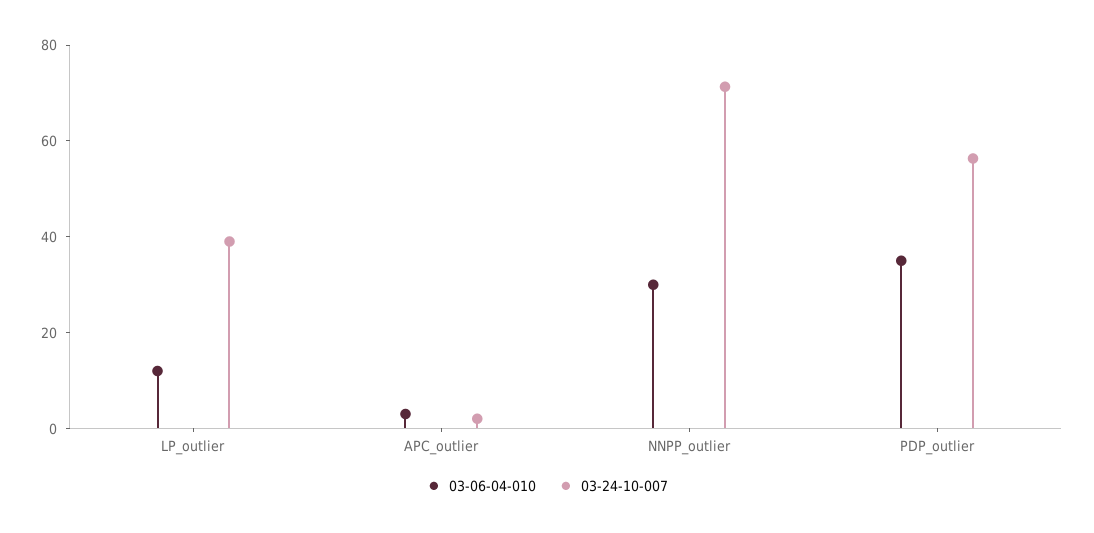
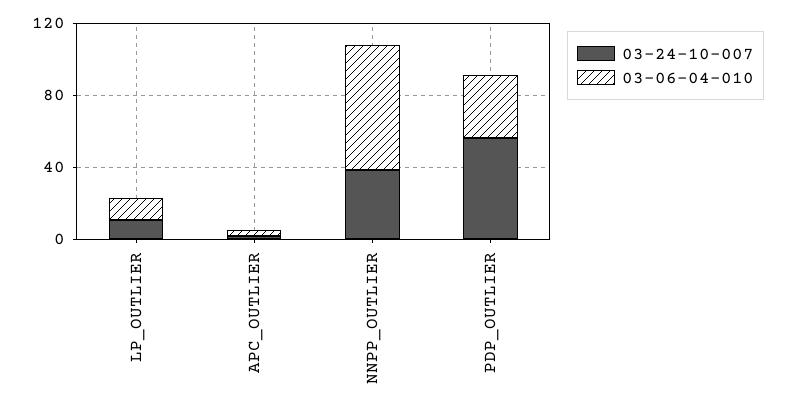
  {
    "03-06-04-010": {
      "LP_outlier": 10,
      "APC_outlier": 5,
-     "NNPP_outlier": 30,
+     "NNPP_outlier": 70,
      "PDP_outlier": 35
    },
    "03-24-10-007": {
-     "LP_outlier": 40,
+     "LP_outlier": 10,
      "APC_outlier": 0,
-     "NNPP_outlier": 70,
+     "NNPP_outlier": 40,
      "PDP_outlier": 55
    }
  }

